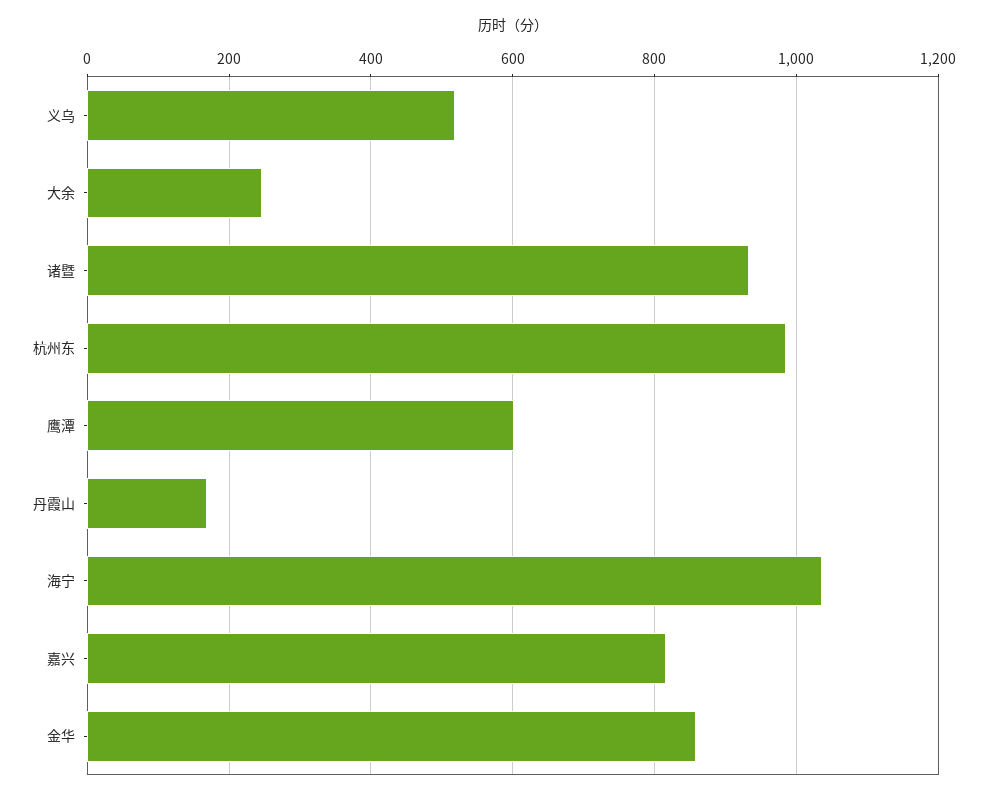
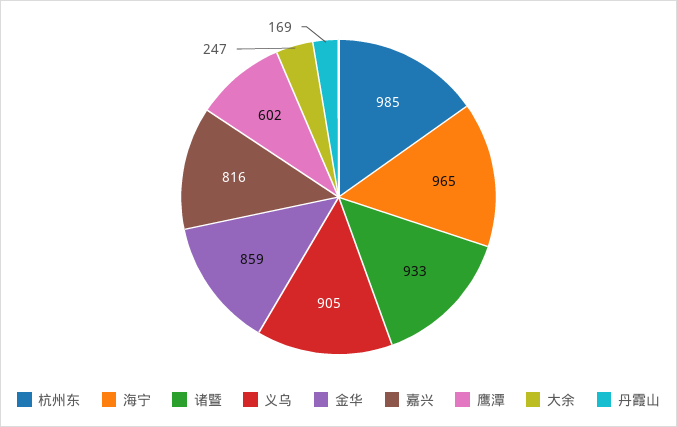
  {
-   "义乌": 520,
+   "义乌": 905,
    "大余": 247,
    "诸暨": 933,
    "杭州东": 985,
    "鹰潭": 602,
    "丹霞山": 169,
-   "海宁": 1040,
+   "海宁": 965,
    "嘉兴": 816,
    "金华": 859
  }

